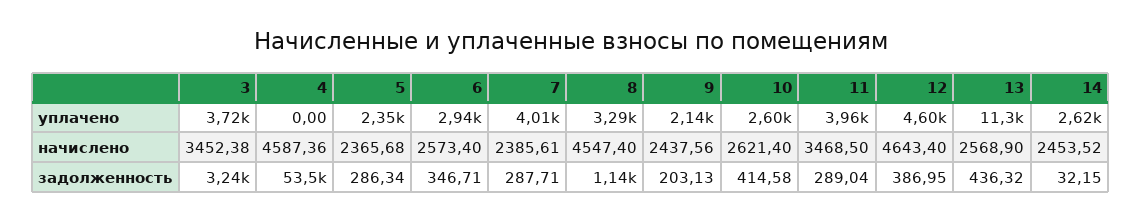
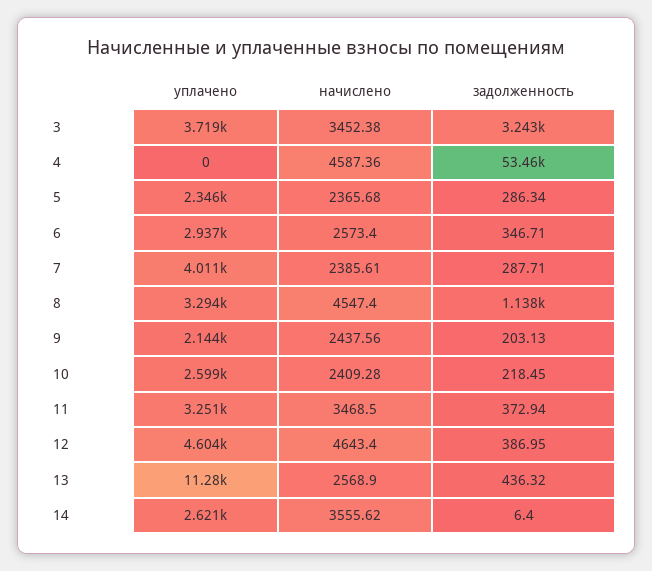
  {
    "3": {
      "уплачено": 3719,
      "начислено": 3452.38,
      "задолженность": 3243
    },
    "4": {
      "уплачено": 0,
      "начислено": 4587.36,
      "задолженность": 53460
    },
    "5": {
      "уплачено": 2346,
      "начислено": 2365.68,
      "задолженность": 286.34
    },
    "6": {
      "уплачено": 2937,
      "начислено": 2573.4,
      "задолженность": 346.71
    },
    "7": {
      "уплачено": 4011,
      "начислено": 2385.61,
      "задолженность": 287.71
    },
    "8": {
      "уплачено": 3294,
      "начислено": 4547.4,
      "задолженность": 1138
    },
    "9": {
      "уплачено": 2144,
      "начислено": 2437.56,
      "задолженность": 203.13
    },
    "10": {
      "уплачено": 2599,
-     "начислено": 2621.4,
+     "начислено": 2409.28,
-     "задолженность": 414.58
+     "задолженность": 218.45
    },
    "11": {
-     "уплачено": 3960,
+     "уплачено": 3251,
      "начислено": 3468.5,
-     "задолженность": 289.04
+     "задолженность": 372.94
    },
    "12": {
      "уплачено": 4604,
      "начислено": 4643.4,
      "задолженность": 386.95
    },
    "13": {
      "уплачено": 11280,
      "начислено": 2568.9,
      "задолженность": 436.32
    },
    "14": {
      "уплачено": 2621,
-     "начислено": 2453.52,
+     "начислено": 3555.62,
-     "задолженность": 32.15
+     "задолженность": 6.4
    }
  }

